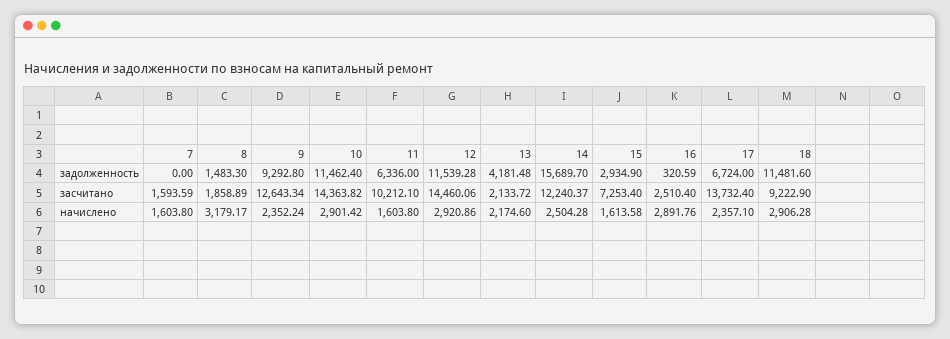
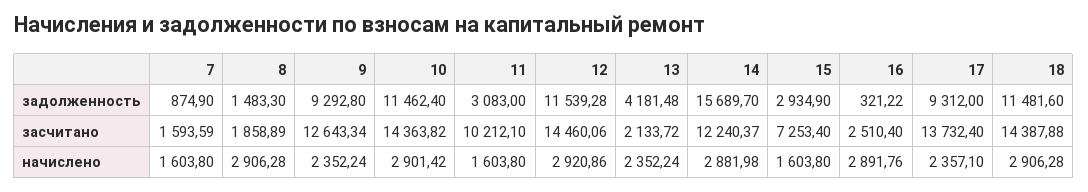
  {
    "7": {
-     "задолженность": 0,
+     "задолженность": 874.9,
      "засчитано": 1593.59,
      "начислено": 1603.8
    },
    "8": {
      "задолженность": 1483.3,
      "засчитано": 1858.89,
-     "начислено": 3179.17
+     "начислено": 2906.28
    },
    "9": {
      "задолженность": 9292.8,
      "засчитано": 12643.34,
      "начислено": 2352.24
    },
    "10": {
      "задолженность": 11462.4,
      "засчитано": 14363.82,
      "начислено": 2901.42
    },
    "11": {
-     "задолженность": 6336,
+     "задолженность": 3083,
      "засчитано": 10212.1,
      "начислено": 1603.8
    },
    "12": {
      "задолженность": 11539.28,
      "засчитано": 14460.06,
      "начислено": 2920.86
    },
    "13": {
      "задолженность": 4181.48,
      "засчитано": 2133.72,
-     "начислено": 2174.6
+     "начислено": 2352.24
    },
    "14": {
      "задолженность": 15689.7,
      "засчитано": 12240.37,
-     "начислено": 2504.28
+     "начислено": 2881.98
    },
    "15": {
      "задолженность": 2934.9,
      "засчитано": 7253.4,
-     "начислено": 1613.58
+     "начислено": 1603.8
    },
    "16": {
-     "задолженность": 320.59,
+     "задолженность": 321.22,
      "засчитано": 2510.4,
      "начислено": 2891.76
    },
    "17": {
-     "задолженность": 6724,
+     "задолженность": 9312,
      "засчитано": 13732.4,
      "начислено": 2357.1
    },
    "18": {
      "задолженность": 11481.6,
-     "засчитано": 9222.9,
+     "засчитано": 14387.88,
      "начислено": 2906.28
    }
  }

